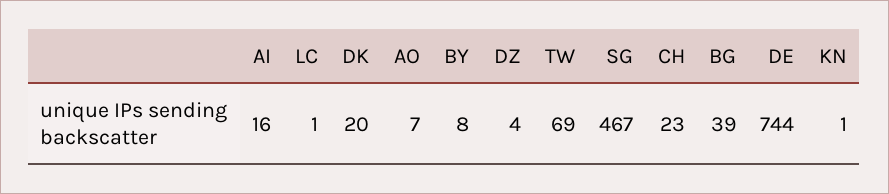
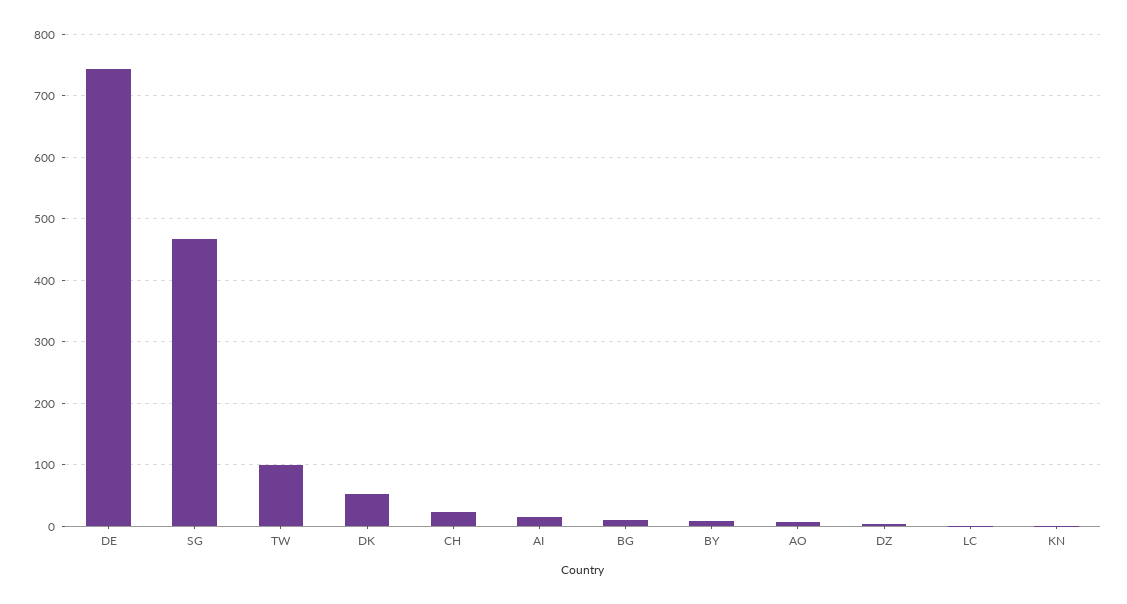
  {
    "AI": 16,
    "LC": 1,
-   "DK": 20,
+   "DK": 50,
    "AO": 7,
    "BY": 8,
    "DZ": 4,
-   "TW": 69,
+   "TW": 100,
    "SG": 467,
    "CH": 23,
-   "BG": 39,
+   "BG": 10,
    "DE": 744,
    "KN": 1
  }

